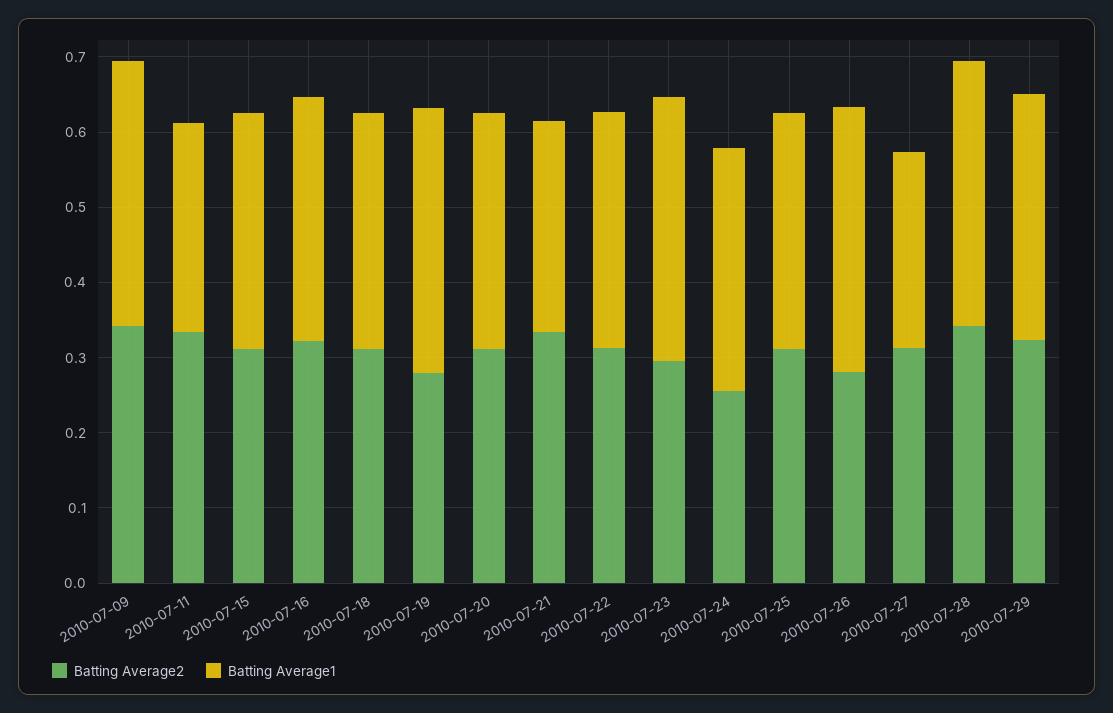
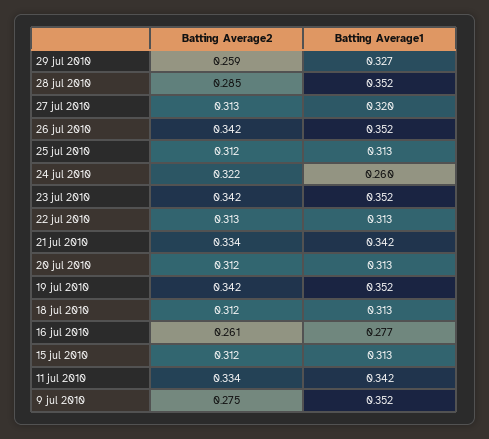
  {
    "Batting Average2": {
-     "2010-07-09": 0.34,
+     "2010-07-09": 0.275,
      "2010-07-11": 0.334,
      "2010-07-15": 0.312,
-     "2010-07-16": 0.32,
+     "2010-07-16": 0.261,
      "2010-07-18": 0.312,
-     "2010-07-19": 0.28,
+     "2010-07-19": 0.342,
      "2010-07-20": 0.312,
      "2010-07-21": 0.334,
      "2010-07-22": 0.313,
-     "2010-07-23": 0.3,
+     "2010-07-23": 0.342,
-     "2010-07-24": 0.26,
+     "2010-07-24": 0.322,
      "2010-07-25": 0.312,
-     "2010-07-26": 0.28,
+     "2010-07-26": 0.342,
      "2010-07-27": 0.313,
-     "2010-07-28": 0.34,
+     "2010-07-28": 0.285,
-     "2010-07-29": 0.32
+     "2010-07-29": 0.259
    },
    "Batting Average1": {
      "2010-07-09": 0.352,
-     "2010-07-11": 0.28,
+     "2010-07-11": 0.342,
      "2010-07-15": 0.313,
-     "2010-07-16": 0.32,
+     "2010-07-16": 0.277,
      "2010-07-18": 0.313,
      "2010-07-19": 0.352,
      "2010-07-20": 0.313,
-     "2010-07-21": 0.28,
+     "2010-07-21": 0.342,
      "2010-07-22": 0.313,
      "2010-07-23": 0.352,
-     "2010-07-24": 0.32,
+     "2010-07-24": 0.26,
      "2010-07-25": 0.313,
      "2010-07-26": 0.352,
-     "2010-07-27": 0.26,
+     "2010-07-27": 0.32,
      "2010-07-28": 0.352,
      "2010-07-29": 0.327
    }
  }

